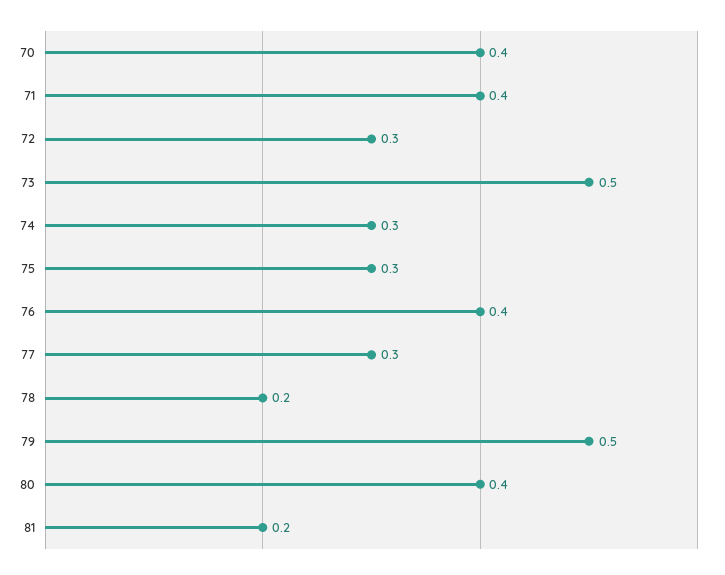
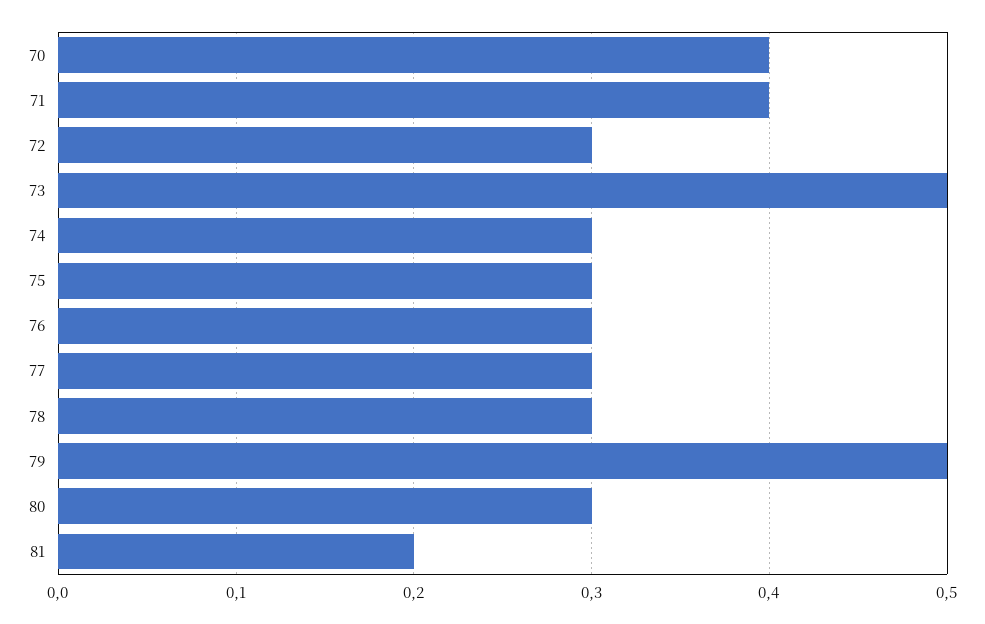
  {
    "70": 0.4,
    "71": 0.4,
    "72": 0.3,
    "73": 0.5,
    "74": 0.3,
    "75": 0.3,
-   "76": 0.4,
+   "76": 0.3,
    "77": 0.3,
-   "78": 0.2,
+   "78": 0.3,
    "79": 0.5,
-   "80": 0.4,
+   "80": 0.3,
    "81": 0.2
  }

